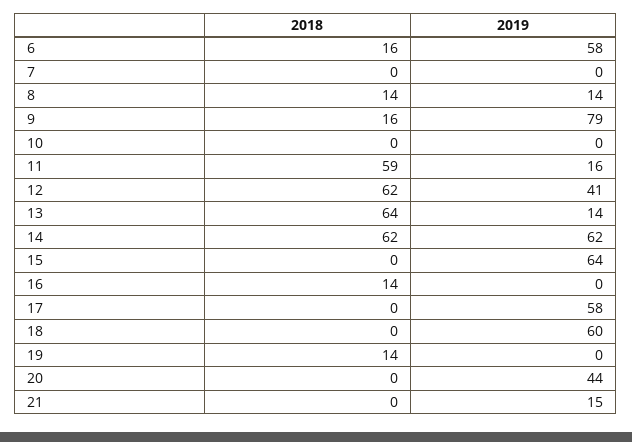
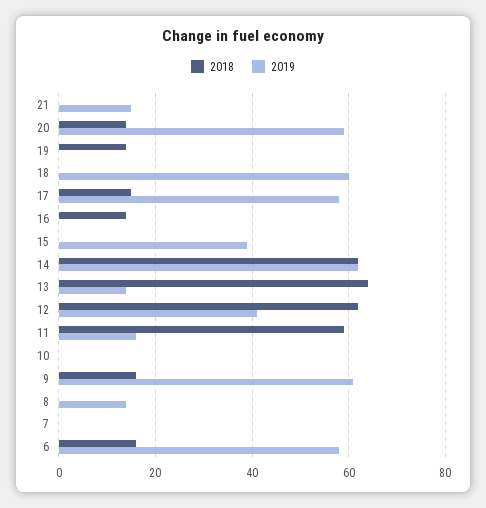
  {
    "2018": {
      "6": 16,
      "7": 0,
-     "8": 14,
+     "8": 0,
      "9": 16,
      "10": 0,
      "11": 59,
      "12": 62,
      "13": 64,
      "14": 62,
      "15": 0,
      "16": 14,
-     "17": 0,
+     "17": 15,
      "18": 0,
      "19": 14,
-     "20": 0,
+     "20": 15,
      "21": 0
    },
    "2019": {
      "6": 58,
      "7": 0,
      "8": 14,
-     "9": 79,
+     "9": 60,
      "10": 0,
      "11": 16,
      "12": 41,
      "13": 14,
      "14": 62,
-     "15": 64,
+     "15": 40,
      "16": 0,
      "17": 58,
      "18": 60,
      "19": 0,
-     "20": 44,
+     "20": 60,
      "21": 15
    }
  }

